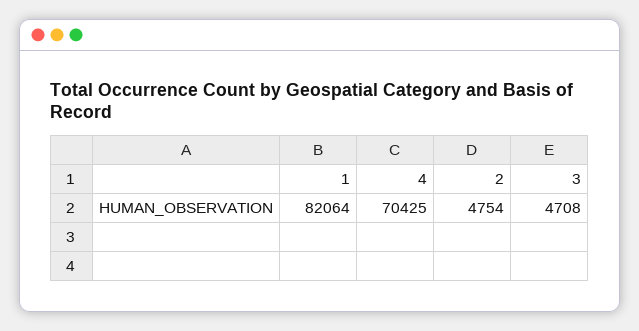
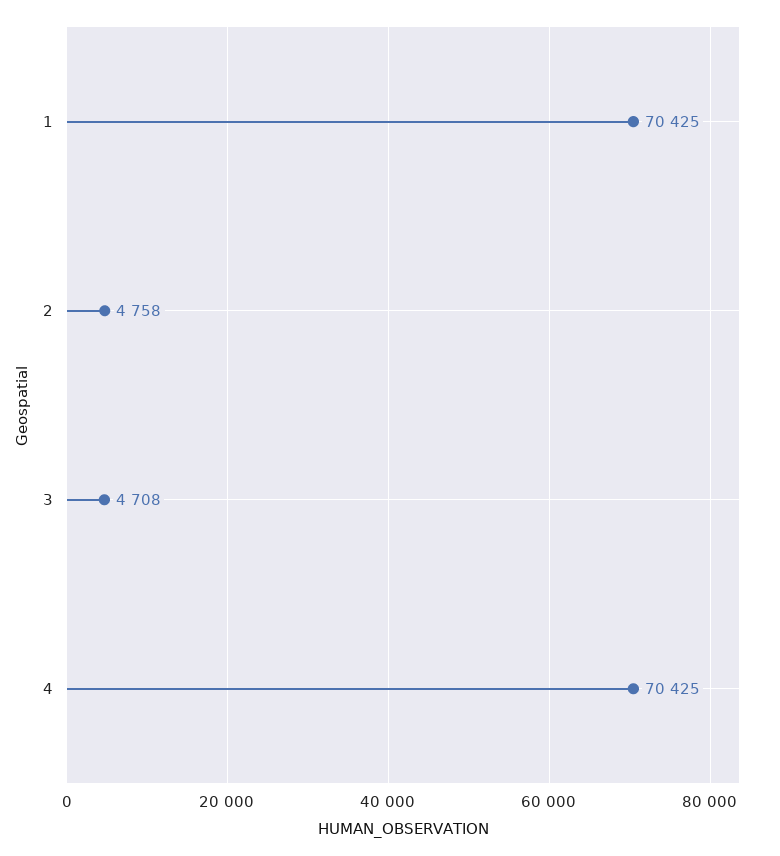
  {
-   "1": 82064,
+   "1": 70425,
    "4": 70425,
-   "2": 4754,
+   "2": 4758,
    "3": 4708
  }

